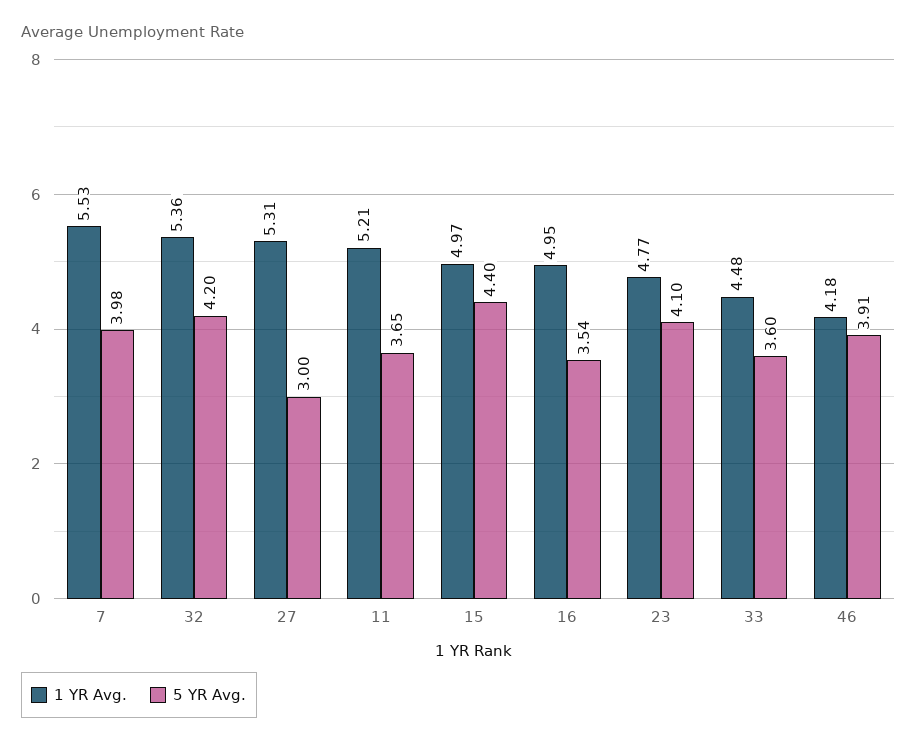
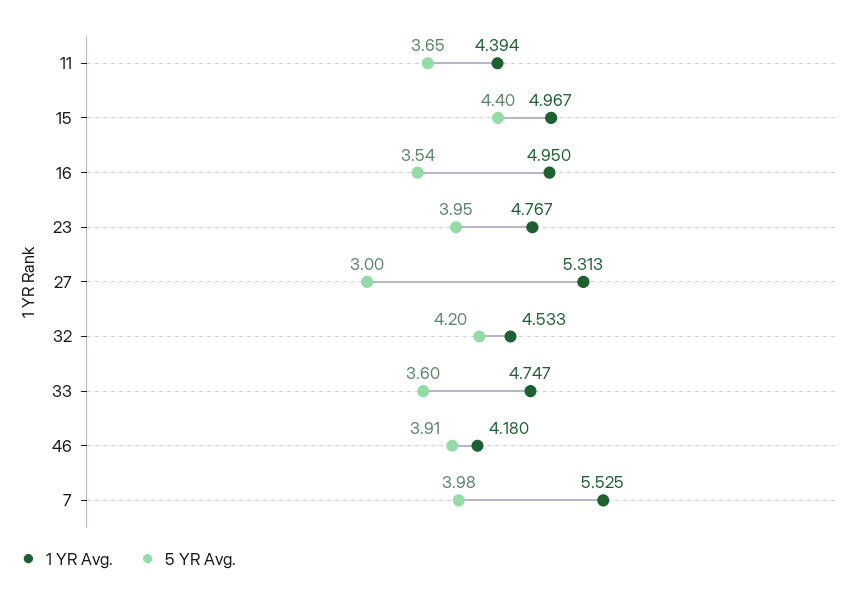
  {
    "1 YR Avg.": {
      "7": 5.525,
-     "32": 5.36,
+     "32": 4.533,
      "27": 5.313,
-     "11": 5.21,
+     "11": 4.394,
      "15": 4.967,
      "16": 4.95,
      "23": 4.767,
-     "33": 4.48,
+     "33": 4.747,
      "46": 4.18
    },
    "5 YR Avg.": {
      "7": 3.98,
      "32": 4.2,
      "27": 3,
      "11": 3.65,
      "15": 4.4,
      "16": 3.54,
-     "23": 4.1,
+     "23": 3.95,
      "33": 3.6,
      "46": 3.91
    }
  }

